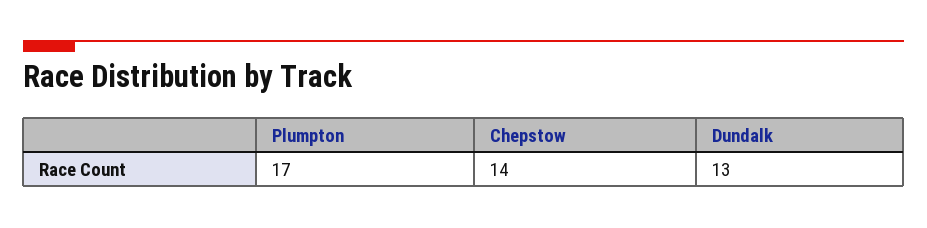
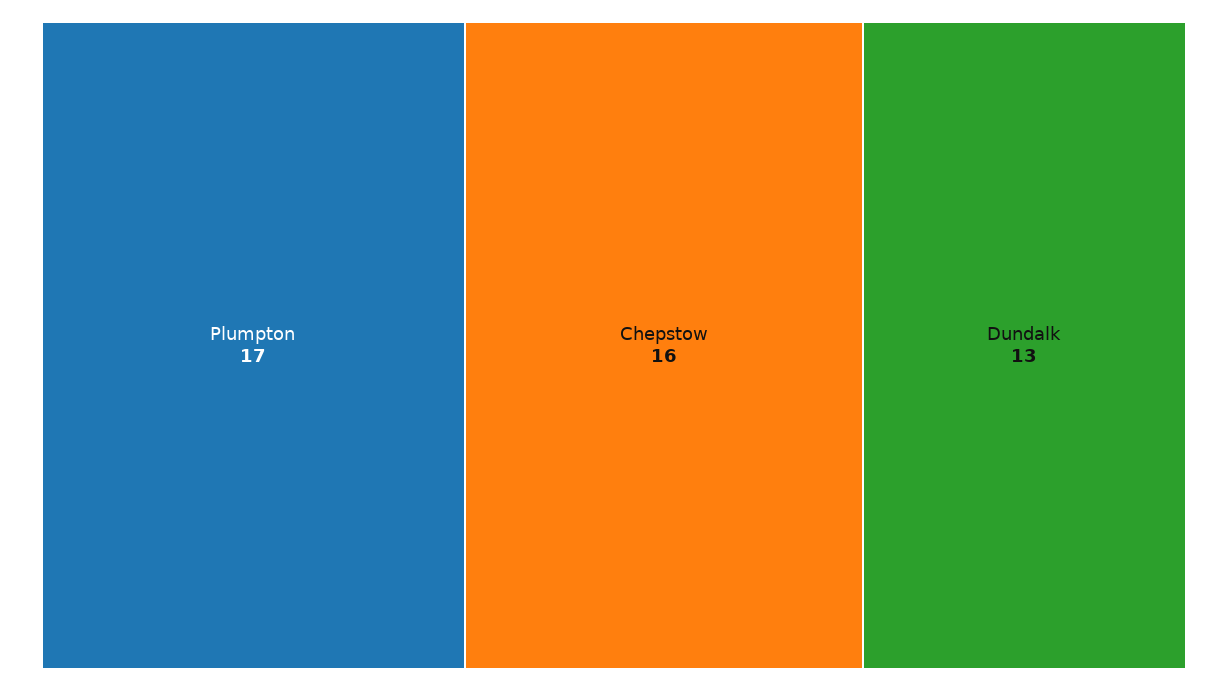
  {
    "Plumpton": 17,
-   "Chepstow": 14,
+   "Chepstow": 16,
    "Dundalk": 13
  }

